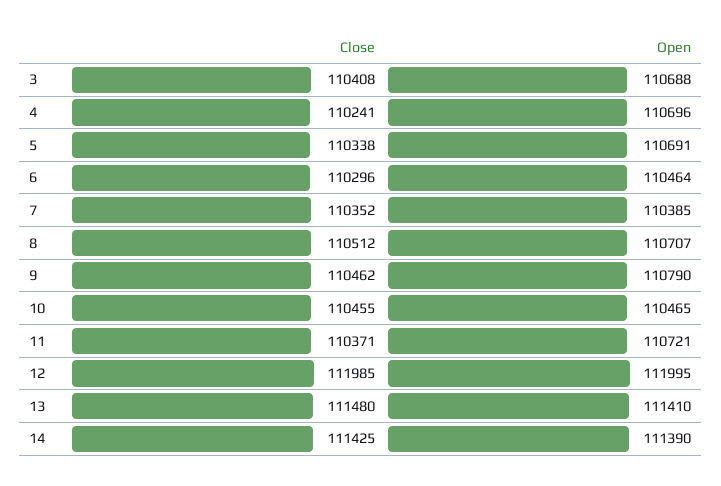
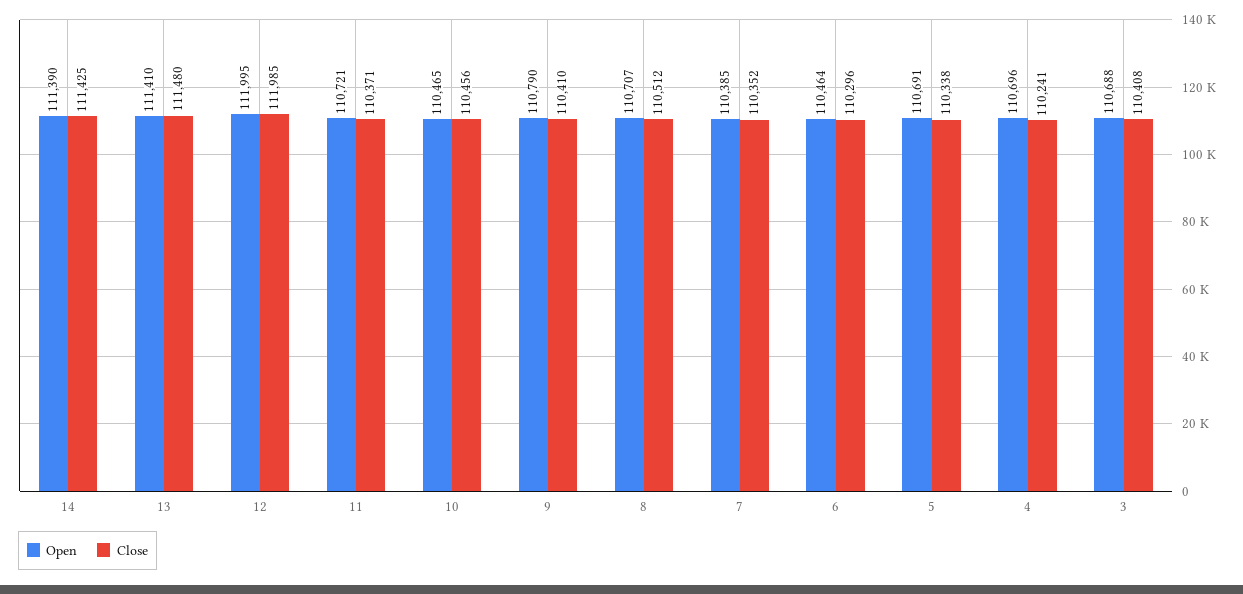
  {
    "Close": {
      "3": 110408,
      "4": 110241,
      "5": 110338,
      "6": 110296,
      "7": 110352,
      "8": 110512,
-     "9": 110462,
+     "9": 110410,
-     "10": 110455,
+     "10": 110456,
      "11": 110371,
      "12": 111985,
      "13": 111480,
      "14": 111425
    },
    "Open": {
      "3": 110688,
      "4": 110696,
      "5": 110691,
      "6": 110464,
      "7": 110385,
      "8": 110707,
      "9": 110790,
      "10": 110465,
      "11": 110721,
      "12": 111995,
      "13": 111410,
      "14": 111390
    }
  }

